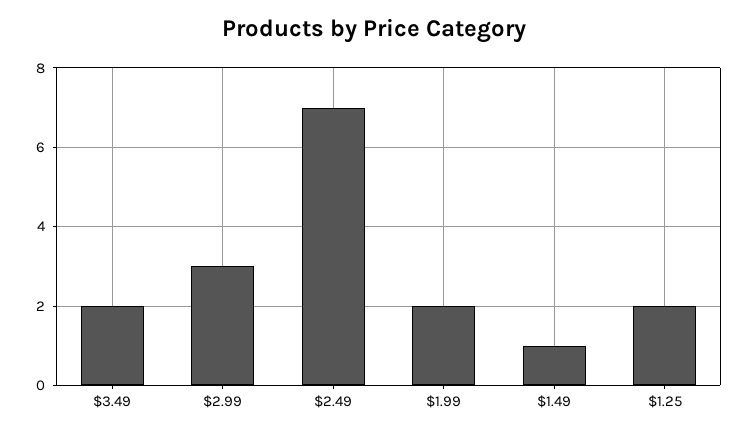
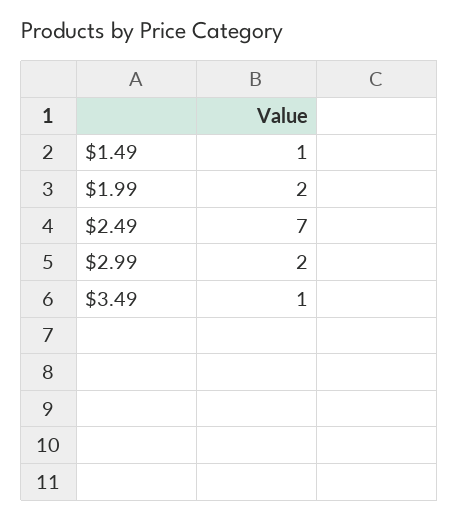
  {
-   "$3.49": 2,
+   "$3.49": 1,
-   "$2.99": 3,
+   "$2.99": 2,
    "$2.49": 7,
    "$1.99": 2,
-   "$1.49": 1,
+   "$1.49": 1
-   "$1.25": 2
  }

